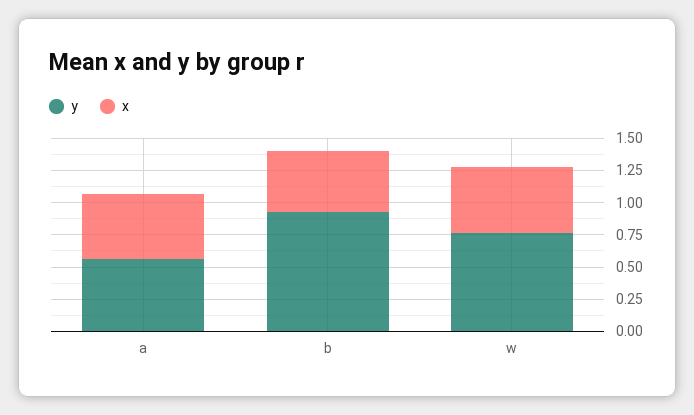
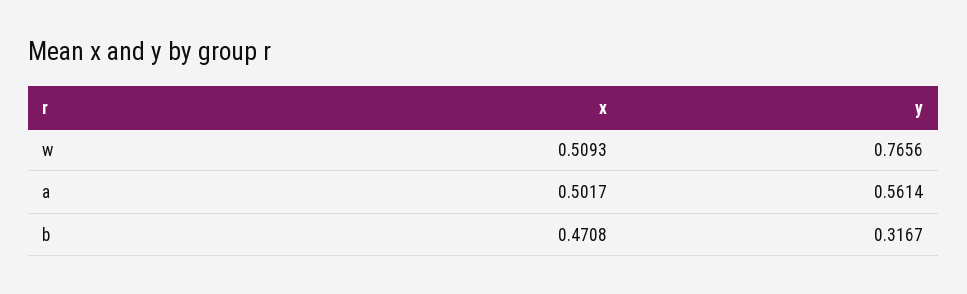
  {
    "y": {
      "a": 0.5614,
-     "b": 1,
+     "b": 0.3167,
      "w": 0.7656
    },
    "x": {
      "a": 0.5017,
      "b": 0.4708,
      "w": 0.5093
    }
  }

